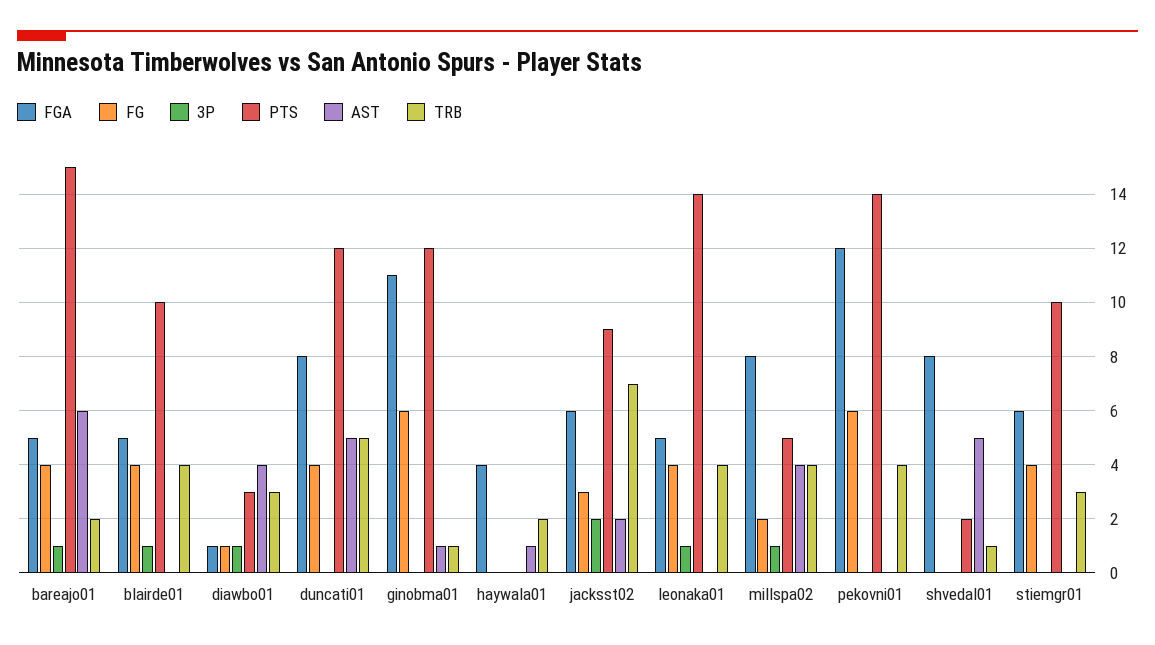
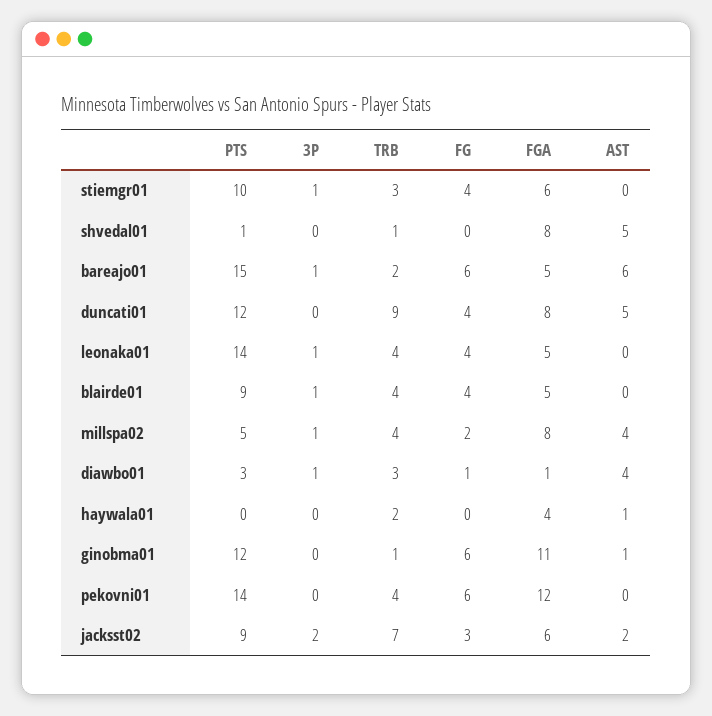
  {
    "FGA": {
      "bareajo01": 5,
      "blairde01": 5,
      "diawbo01": 1,
      "duncati01": 8,
      "ginobma01": 11,
      "haywala01": 4,
      "jacksst02": 6,
      "leonaka01": 5,
      "millspa02": 8,
      "pekovni01": 12,
      "shvedal01": 8,
      "stiemgr01": 6
    },
    "FG": {
-     "bareajo01": 4,
+     "bareajo01": 6,
      "blairde01": 4,
      "diawbo01": 1,
      "duncati01": 4,
      "ginobma01": 6,
      "haywala01": 0,
      "jacksst02": 3,
      "leonaka01": 4,
      "millspa02": 2,
      "pekovni01": 6,
      "shvedal01": 0,
      "stiemgr01": 4
    },
    "3P": {
      "bareajo01": 1,
      "blairde01": 1,
      "diawbo01": 1,
      "duncati01": 0,
      "ginobma01": 0,
      "haywala01": 0,
      "jacksst02": 2,
      "leonaka01": 1,
      "millspa02": 1,
      "pekovni01": 0,
      "shvedal01": 0,
-     "stiemgr01": 0
+     "stiemgr01": 1
    },
    "PTS": {
      "bareajo01": 15,
-     "blairde01": 10,
+     "blairde01": 9,
      "diawbo01": 3,
      "duncati01": 12,
      "ginobma01": 12,
      "haywala01": 0,
      "jacksst02": 9,
      "leonaka01": 14,
      "millspa02": 5,
      "pekovni01": 14,
-     "shvedal01": 2,
+     "shvedal01": 1,
      "stiemgr01": 10
    },
    "AST": {
      "bareajo01": 6,
      "blairde01": 0,
      "diawbo01": 4,
      "duncati01": 5,
      "ginobma01": 1,
      "haywala01": 1,
      "jacksst02": 2,
      "leonaka01": 0,
      "millspa02": 4,
      "pekovni01": 0,
      "shvedal01": 5,
      "stiemgr01": 0
    },
    "TRB": {
      "bareajo01": 2,
      "blairde01": 4,
      "diawbo01": 3,
-     "duncati01": 5,
+     "duncati01": 9,
      "ginobma01": 1,
      "haywala01": 2,
      "jacksst02": 7,
      "leonaka01": 4,
      "millspa02": 4,
      "pekovni01": 4,
      "shvedal01": 1,
      "stiemgr01": 3
    }
  }

